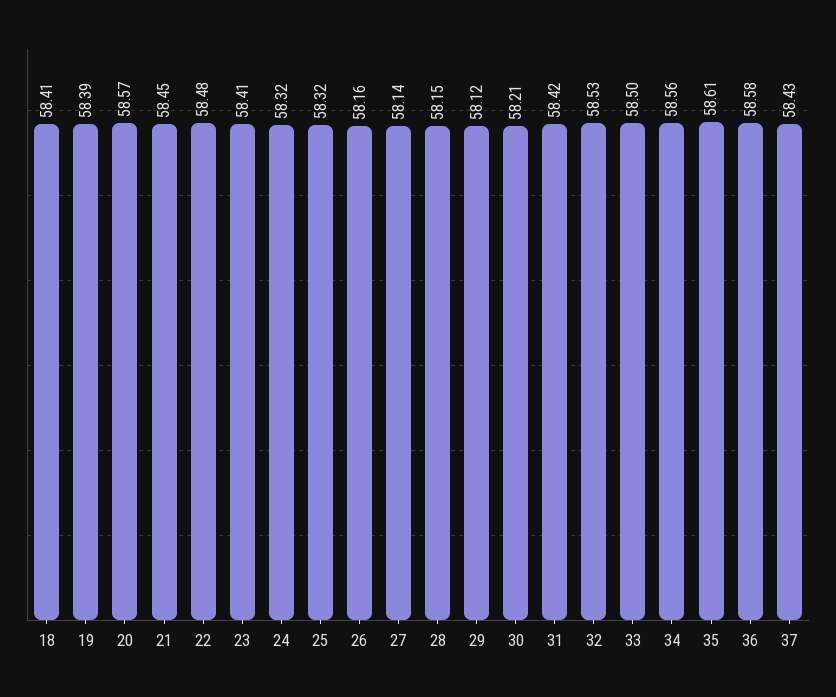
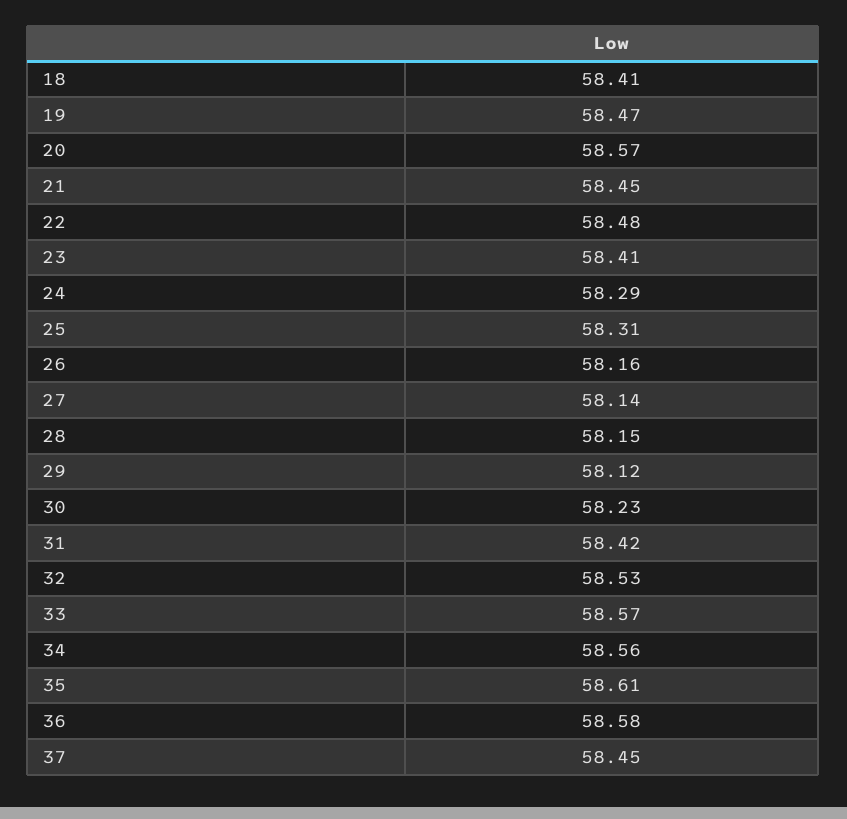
  {
    "18": 58.41,
-   "19": 58.39,
+   "19": 58.47,
    "20": 58.57,
    "21": 58.45,
    "22": 58.48,
    "23": 58.41,
-   "24": 58.32,
+   "24": 58.29,
-   "25": 58.32,
+   "25": 58.31,
    "26": 58.16,
    "27": 58.14,
    "28": 58.15,
    "29": 58.12,
-   "30": 58.21,
+   "30": 58.23,
    "31": 58.42,
    "32": 58.53,
-   "33": 58.5,
+   "33": 58.57,
    "34": 58.56,
    "35": 58.61,
    "36": 58.58,
-   "37": 58.43
+   "37": 58.45
  }

